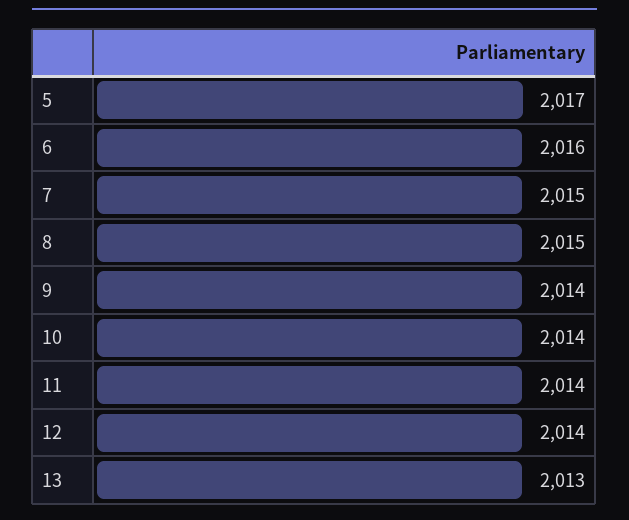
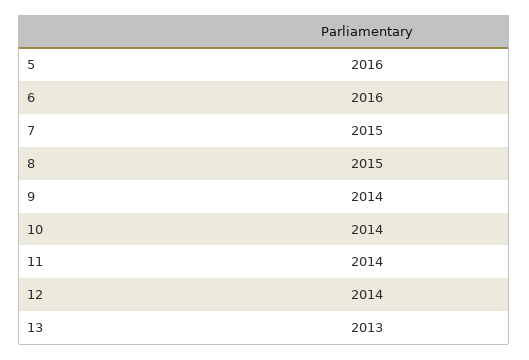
  {
-   "5": 2017,
+   "5": 2016,
    "6": 2016,
    "7": 2015,
    "8": 2015,
    "9": 2014,
    "10": 2014,
    "11": 2014,
    "12": 2014,
    "13": 2013
  }

